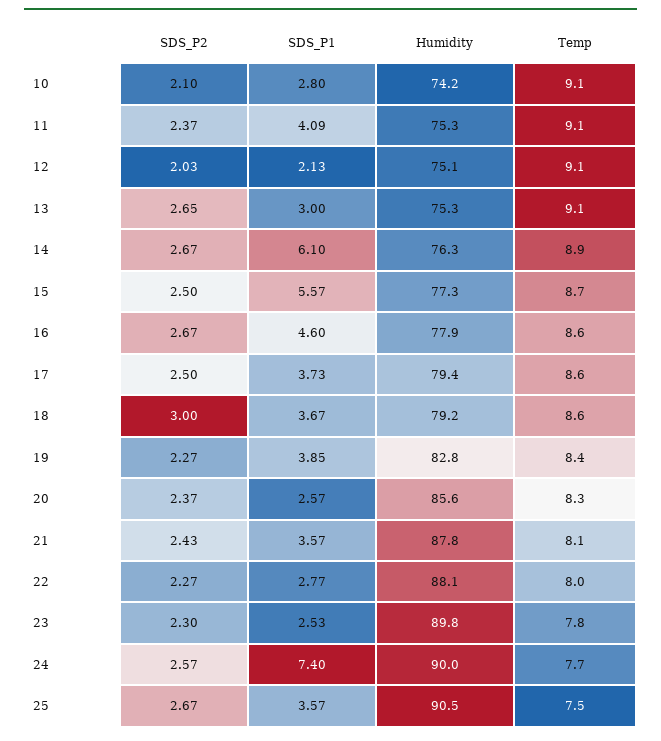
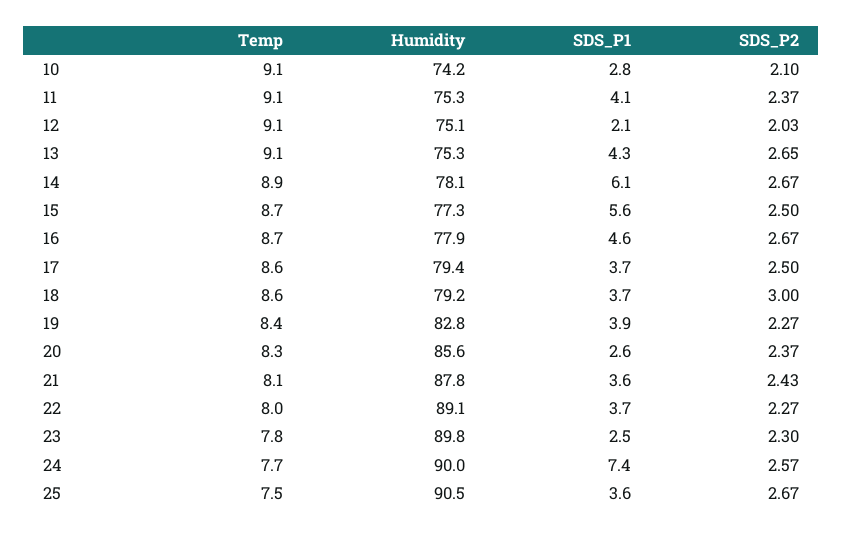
  {
    "SDS_P2": {
      "10": 2.1,
      "11": 2.37,
      "12": 2.03,
      "13": 2.65,
      "14": 2.67,
      "15": 2.5,
      "16": 2.67,
      "17": 2.5,
      "18": 3,
      "19": 2.27,
      "20": 2.37,
      "21": 2.43,
      "22": 2.27,
      "23": 2.3,
      "24": 2.57,
      "25": 2.67
    },
    "SDS_P1": {
      "10": 2.8,
      "11": 4.09,
      "12": 2.13,
-     "13": 3,
+     "13": 4.3,
      "14": 6.1,
      "15": 5.57,
      "16": 4.6,
      "17": 3.73,
      "18": 3.67,
      "19": 3.85,
      "20": 2.57,
      "21": 3.57,
-     "22": 2.77,
+     "22": 3.7,
      "23": 2.53,
      "24": 7.4,
      "25": 3.57
    },
    "Humidity": {
      "10": 74.2,
      "11": 75.3,
      "12": 75.1,
      "13": 75.3,
-     "14": 76.3,
+     "14": 78.1,
      "15": 77.3,
      "16": 77.9,
      "17": 79.4,
      "18": 79.2,
      "19": 82.8,
      "20": 85.6,
      "21": 87.8,
-     "22": 88.1,
+     "22": 89.1,
      "23": 89.8,
      "24": 90,
      "25": 90.5
    },
    "Temp": {
      "10": 9.1,
      "11": 9.1,
      "12": 9.1,
      "13": 9.1,
      "14": 8.9,
      "15": 8.7,
-     "16": 8.6,
+     "16": 8.7,
      "17": 8.6,
      "18": 8.6,
      "19": 8.4,
      "20": 8.3,
      "21": 8.1,
      "22": 8,
      "23": 7.8,
      "24": 7.7,
      "25": 7.5
    }
  }

